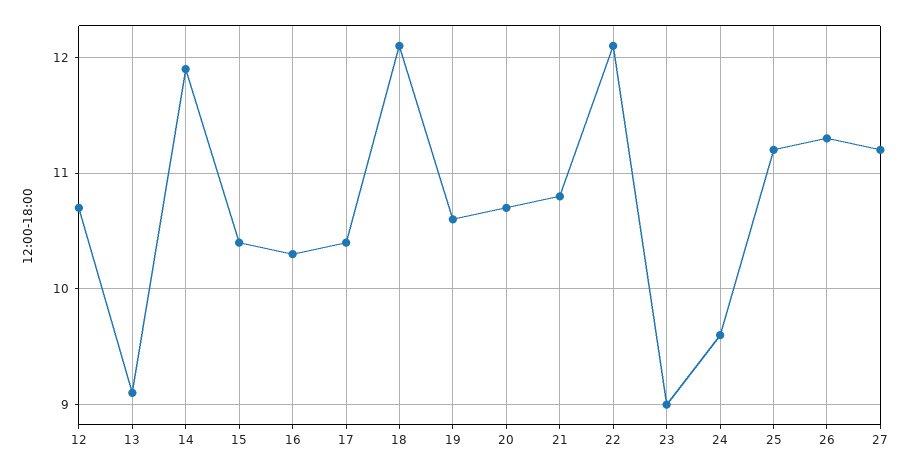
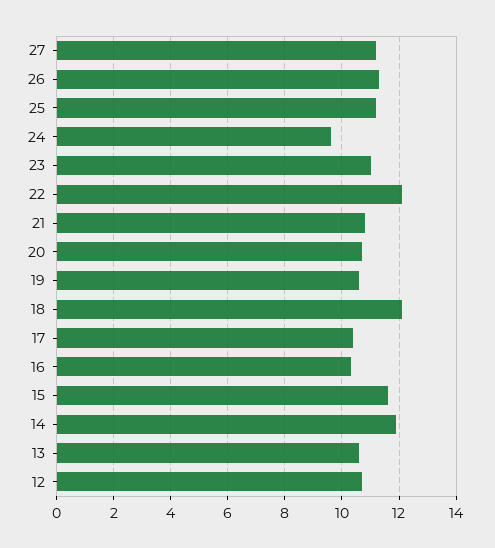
  {
    "12": 10.7,
-   "13": 9.1,
+   "13": 10.5,
    "14": 11.9,
-   "15": 10.4,
+   "15": 11.5,
    "16": 10.3,
    "17": 10.4,
    "18": 12.1,
    "19": 10.6,
    "20": 10.7,
    "21": 10.8,
    "22": 12.1,
-   "23": 9,
+   "23": 11,
    "24": 9.6,
    "25": 11.2,
    "26": 11.3,
    "27": 11.2
  }

